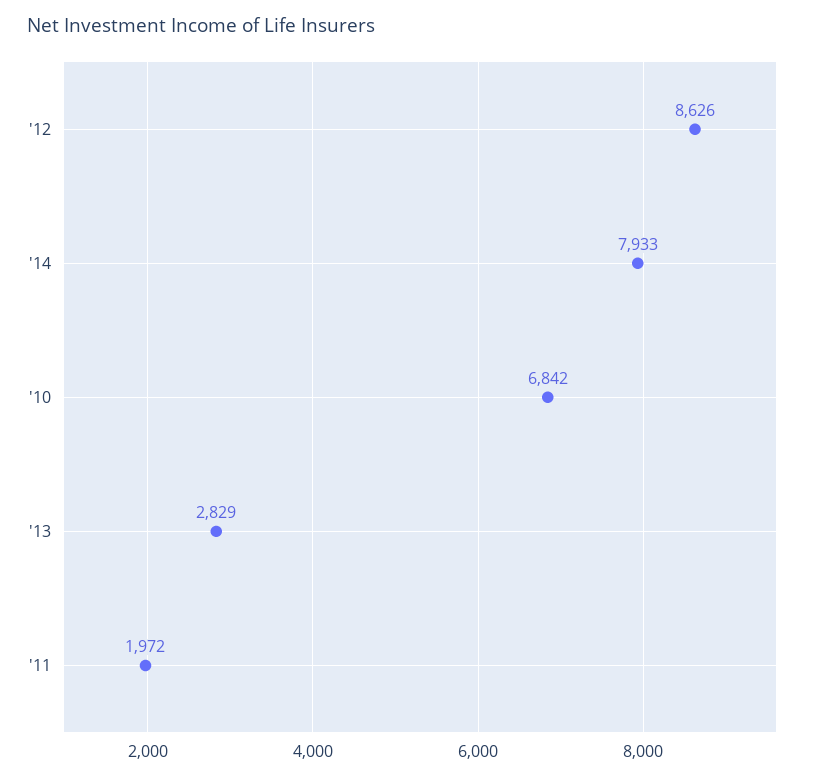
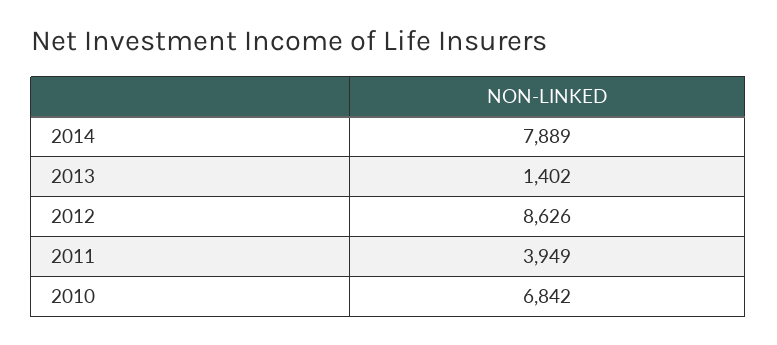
  {
    "'12": 8626,
-   "'14": 7933,
+   "'14": 7889,
    "'10": 6842,
-   "'13": 2829,
+   "'13": 1402,
-   "'11": 1972
+   "'11": 3949
  }

